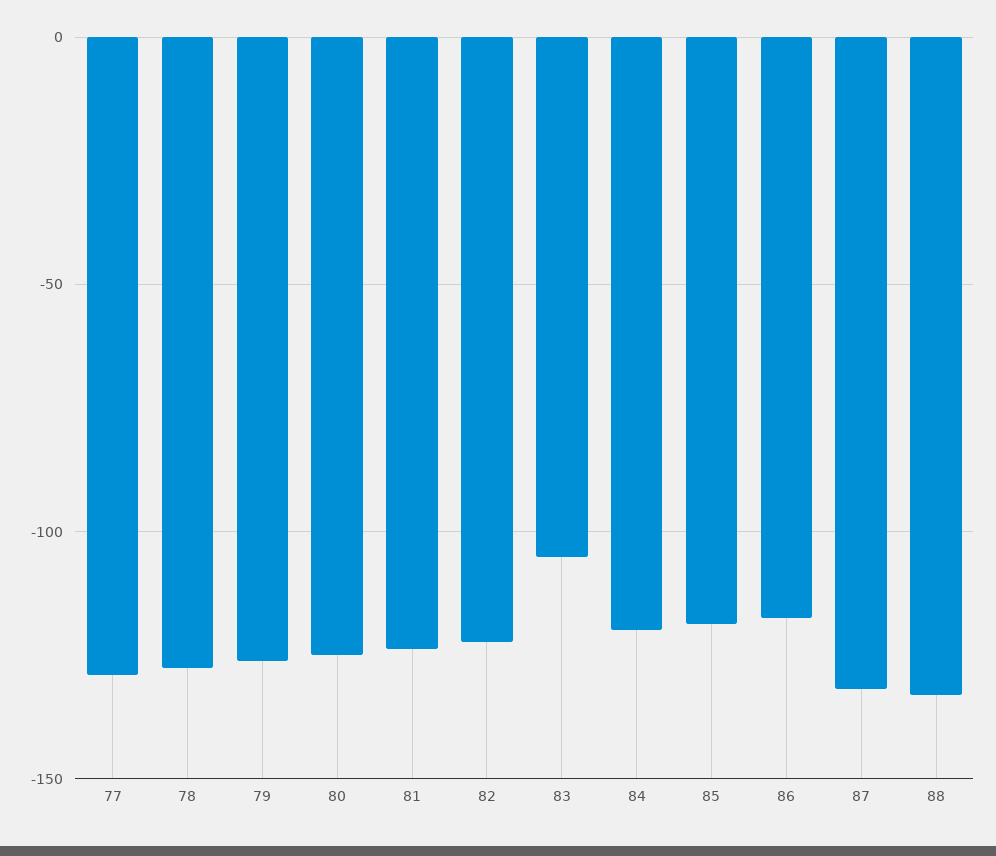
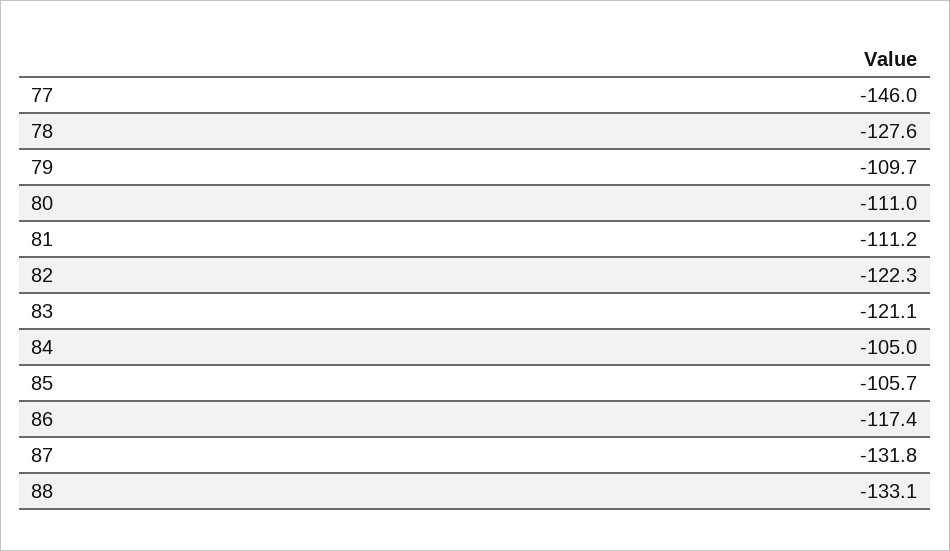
  {
-   "77": -130,
+   "77": -146,
    "78": -127.6,
-   "79": -125,
+   "79": -109.7,
-   "80": -125,
+   "80": -111,
-   "81": -125,
+   "81": -111.2,
    "82": -122.3,
-   "83": -105,
+   "83": -121.1,
-   "84": -120,
+   "84": -105,
-   "85": -120,
+   "85": -105.7,
    "86": -117.4,
    "87": -131.8,
    "88": -133.1
  }

